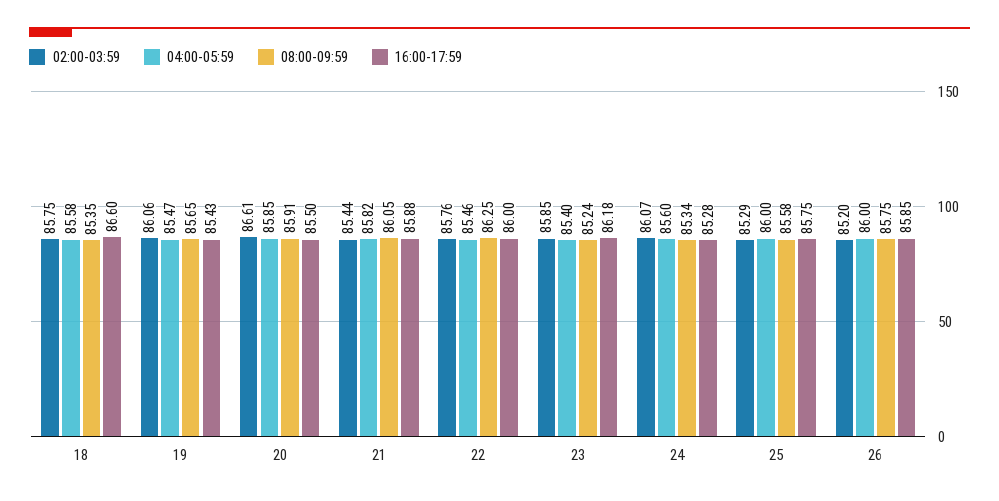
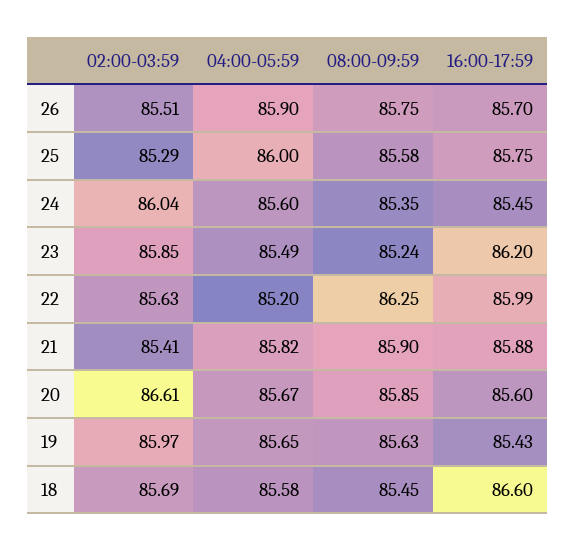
  {
    "02:00-03:59": {
-     "18": 85.75,
+     "18": 85.69,
-     "19": 86.06,
+     "19": 85.97,
      "20": 86.61,
-     "21": 85.44,
+     "21": 85.41,
-     "22": 85.76,
+     "22": 85.63,
      "23": 85.85,
-     "24": 86.07,
+     "24": 86.04,
      "25": 85.29,
-     "26": 85.2
+     "26": 85.51
    },
    "04:00-05:59": {
      "18": 85.58,
-     "19": 85.47,
+     "19": 85.65,
-     "20": 85.85,
+     "20": 85.67,
      "21": 85.82,
-     "22": 85.46,
+     "22": 85.2,
-     "23": 85.4,
+     "23": 85.49,
      "24": 85.6,
      "25": 86,
-     "26": 86
+     "26": 85.9
    },
    "08:00-09:59": {
-     "18": 85.35,
+     "18": 85.45,
-     "19": 85.65,
+     "19": 85.63,
-     "20": 85.91,
+     "20": 85.85,
-     "21": 86.05,
+     "21": 85.9,
      "22": 86.25,
      "23": 85.24,
-     "24": 85.34,
+     "24": 85.35,
      "25": 85.58,
      "26": 85.75
    },
    "16:00-17:59": {
      "18": 86.6,
      "19": 85.43,
-     "20": 85.5,
+     "20": 85.6,
      "21": 85.88,
-     "22": 86,
+     "22": 85.99,
-     "23": 86.18,
+     "23": 86.2,
-     "24": 85.28,
+     "24": 85.45,
      "25": 85.75,
-     "26": 85.85
+     "26": 85.7
    }
  }

